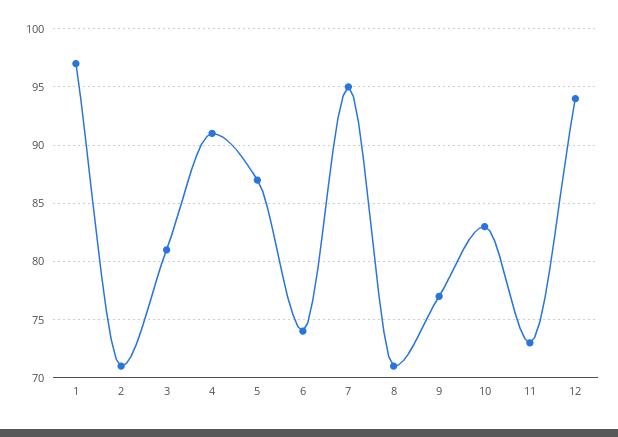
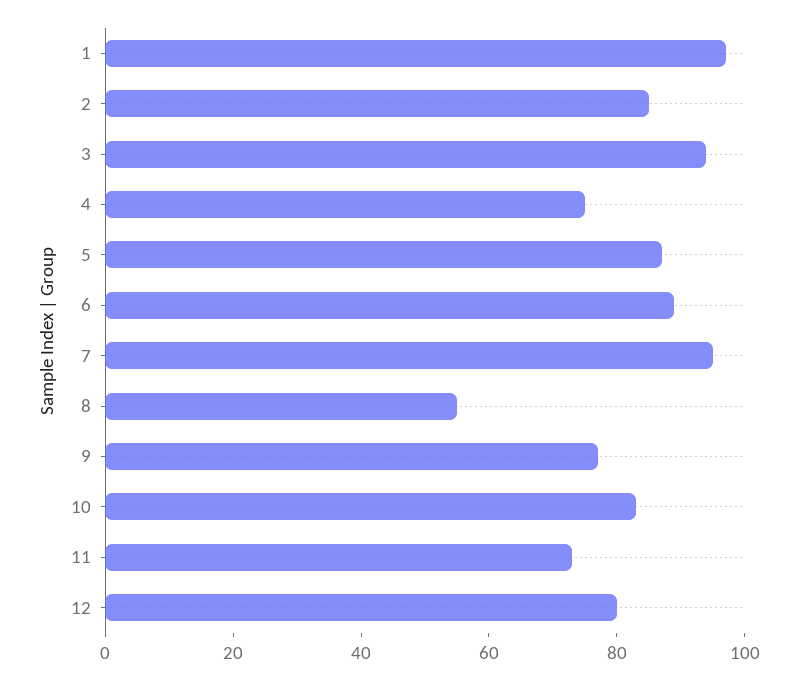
  {
    "1": 97,
-   "2": 71,
+   "2": 85,
-   "3": 81,
+   "3": 95,
-   "4": 91,
+   "4": 75,
    "5": 87,
-   "6": 74,
+   "6": 90,
    "7": 95,
-   "8": 71,
+   "8": 55,
    "9": 77,
    "10": 83,
    "11": 73,
-   "12": 94
+   "12": 80
  }

